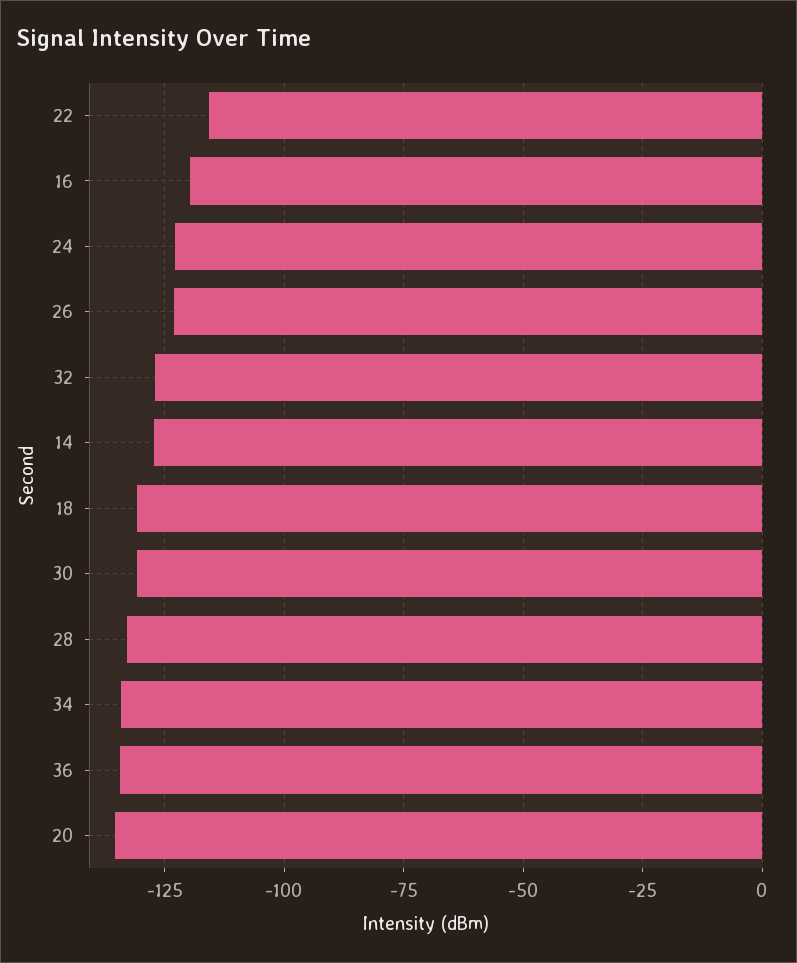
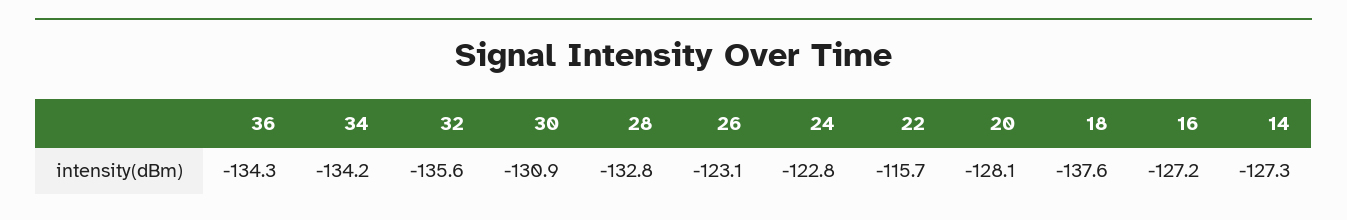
  {
    "22": -115.7,
-   "16": -120,
+   "16": -127.2,
    "24": -122.8,
    "26": -123.1,
-   "32": -127.5,
+   "32": -135.6,
    "14": -127.3,
-   "18": -130,
+   "18": -137.6,
    "30": -130.9,
    "28": -132.8,
    "34": -134.2,
    "36": -134.3,
-   "20": -135
+   "20": -128.1
  }

